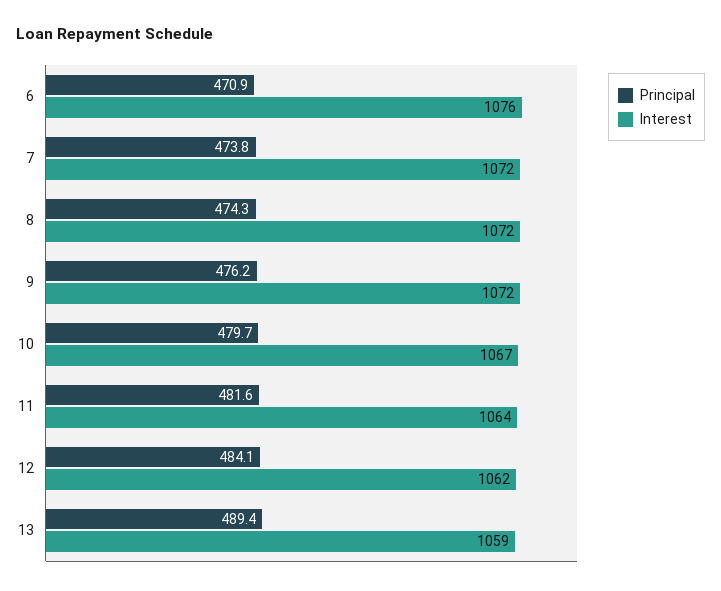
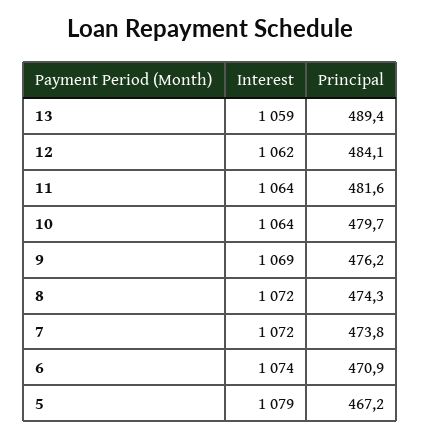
  {
    "Principal": {
      "6": 470.9,
      "7": 473.8,
      "8": 474.3,
      "9": 476.2,
      "10": 479.7,
      "11": 481.6,
      "12": 484.1,
-     "13": 489.4
+     "13": 489.4,
+     "5": 467.2
    },
    "Interest": {
-     "6": 1076,
+     "6": 1074,
      "7": 1072,
      "8": 1072,
-     "9": 1072,
+     "9": 1069,
-     "10": 1067,
+     "10": 1064,
      "11": 1064,
      "12": 1062,
-     "13": 1059
+     "13": 1059,
+     "5": 1079
    }
  }

